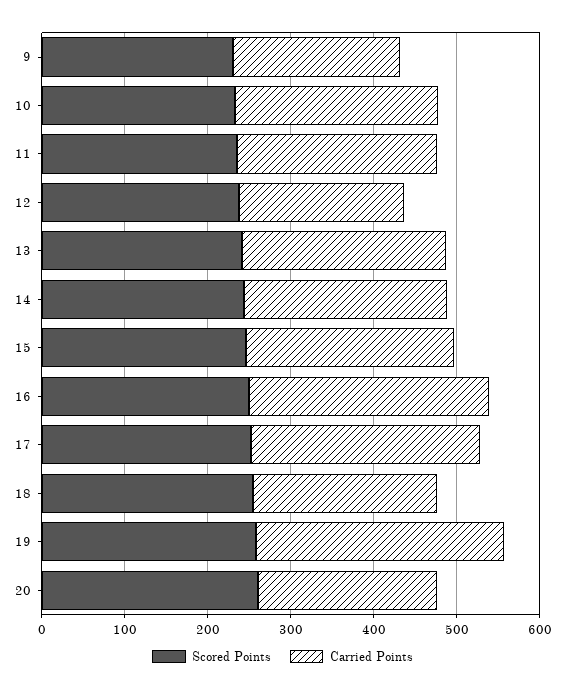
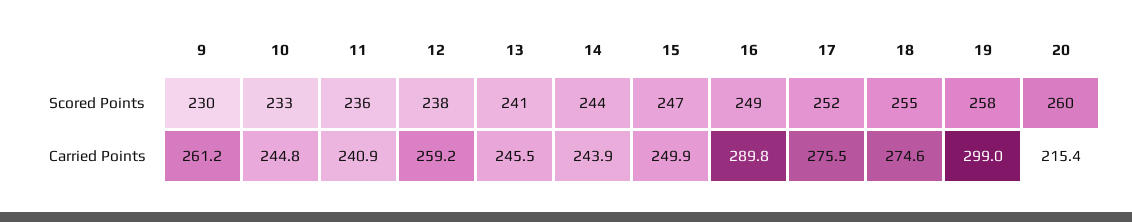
  {
    "Scored Points": {
      "9": 230,
      "10": 233,
      "11": 236,
      "12": 238,
      "13": 241,
      "14": 244,
      "15": 247,
      "16": 249,
      "17": 252,
      "18": 255,
      "19": 258,
      "20": 260
    },
    "Carried Points": {
-     "9": 200,
+     "9": 261.2,
      "10": 244.8,
      "11": 240.9,
-     "12": 200,
+     "12": 259.2,
      "13": 245.5,
      "14": 243.9,
      "15": 249.9,
      "16": 289.8,
      "17": 275.5,
-     "18": 220,
+     "18": 274.6,
      "19": 299,
      "20": 215.4
    }
  }

